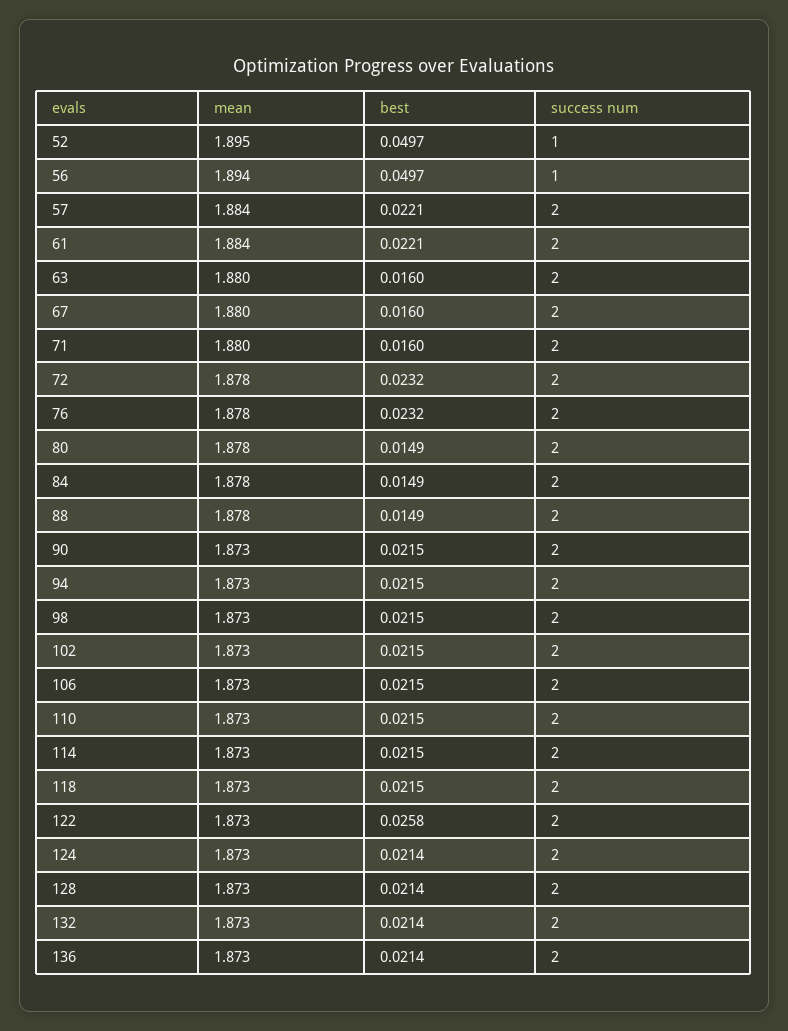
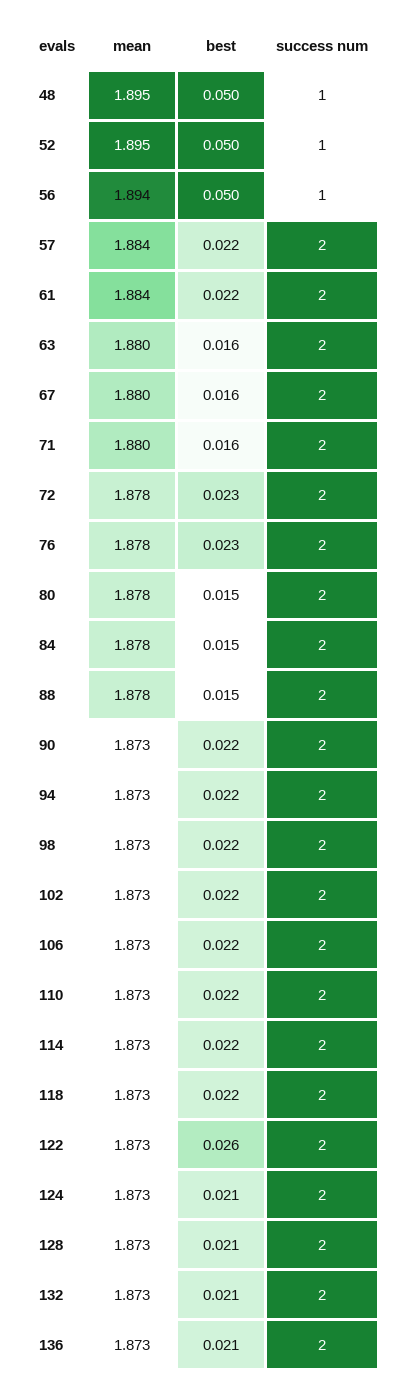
  {
    "mean": {
      "52": 1.895,
      "56": 1.894,
      "57": 1.884,
      "61": 1.884,
      "63": 1.88,
      "67": 1.88,
      "71": 1.88,
      "72": 1.878,
      "76": 1.878,
      "80": 1.878,
      "84": 1.878,
      "88": 1.878,
      "90": 1.873,
      "94": 1.873,
      "98": 1.873,
      "102": 1.873,
      "106": 1.873,
      "110": 1.873,
      "114": 1.873,
      "118": 1.873,
      "122": 1.873,
      "124": 1.873,
      "128": 1.873,
      "132": 1.873,
-     "136": 1.873
+     "136": 1.873,
+     "48": 1.895
    },
    "best": {
      "52": 0.0497,
      "56": 0.0497,
      "57": 0.0221,
      "61": 0.0221,
      "63": 0.016,
      "67": 0.016,
      "71": 0.016,
      "72": 0.0232,
      "76": 0.0232,
      "80": 0.0149,
      "84": 0.0149,
      "88": 0.0149,
      "90": 0.0215,
      "94": 0.0215,
      "98": 0.0215,
      "102": 0.0215,
      "106": 0.0215,
      "110": 0.0215,
      "114": 0.0215,
      "118": 0.0215,
      "122": 0.0258,
      "124": 0.0214,
      "128": 0.0214,
      "132": 0.0214,
-     "136": 0.0214
+     "136": 0.0214,
+     "48": 0.05
    },
    "success num": {
      "52": 1,
      "56": 1,
      "57": 2,
      "61": 2,
      "63": 2,
      "67": 2,
      "71": 2,
      "72": 2,
      "76": 2,
      "80": 2,
      "84": 2,
      "88": 2,
      "90": 2,
      "94": 2,
      "98": 2,
      "102": 2,
      "106": 2,
      "110": 2,
      "114": 2,
      "118": 2,
      "122": 2,
      "124": 2,
      "128": 2,
      "132": 2,
-     "136": 2
+     "136": 2,
+     "48": 1
    }
  }

